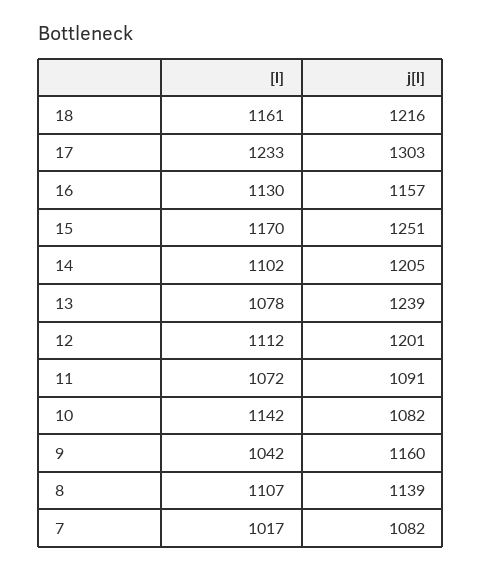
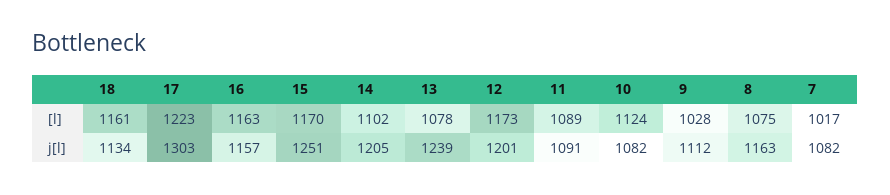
  {
    "[l]": {
      "18": 1161,
-     "17": 1233,
+     "17": 1223,
-     "16": 1130,
+     "16": 1163,
      "15": 1170,
      "14": 1102,
      "13": 1078,
-     "12": 1112,
+     "12": 1173,
-     "11": 1072,
+     "11": 1089,
-     "10": 1142,
+     "10": 1124,
-     "9": 1042,
+     "9": 1028,
-     "8": 1107,
+     "8": 1075,
      "7": 1017
    },
    "j[l]": {
-     "18": 1216,
+     "18": 1134,
      "17": 1303,
      "16": 1157,
      "15": 1251,
      "14": 1205,
      "13": 1239,
      "12": 1201,
      "11": 1091,
      "10": 1082,
-     "9": 1160,
+     "9": 1112,
-     "8": 1139,
+     "8": 1163,
      "7": 1082
    }
  }

